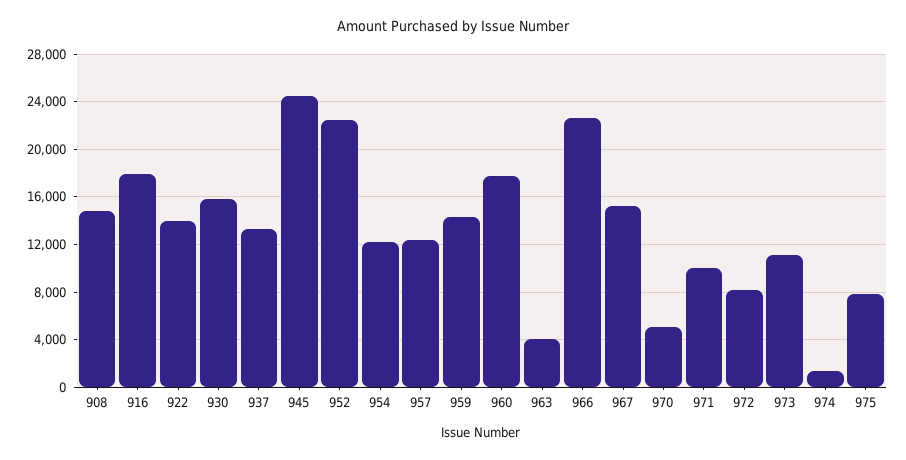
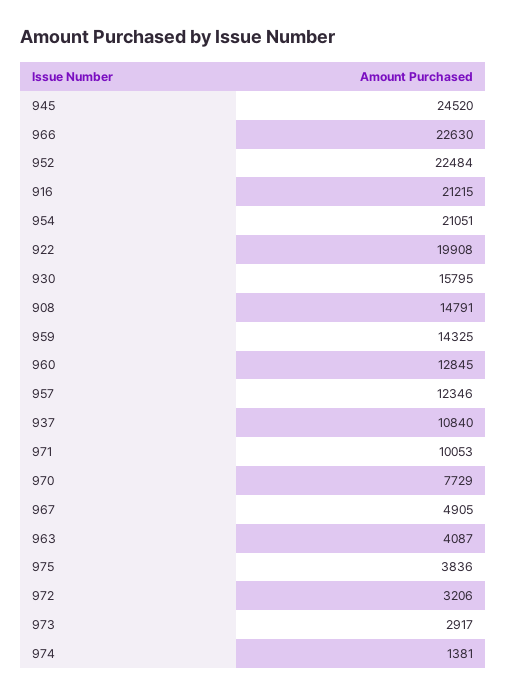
  {
    "908": 14791,
-   "916": 18000,
+   "916": 21215,
-   "922": 14000,
+   "922": 19908,
    "930": 15795,
-   "937": 13000,
+   "937": 10840,
    "945": 24520,
    "952": 22484,
-   "954": 12000,
+   "954": 21051,
    "957": 12346,
    "959": 14325,
-   "960": 18000,
+   "960": 12845,
    "963": 4087,
    "966": 22630,
-   "967": 15000,
+   "967": 4905,
-   "970": 5000,
+   "970": 7729,
    "971": 10053,
-   "972": 8000,
+   "972": 3206,
-   "973": 11000,
+   "973": 2917,
    "974": 1381,
-   "975": 8000
+   "975": 3836
  }

